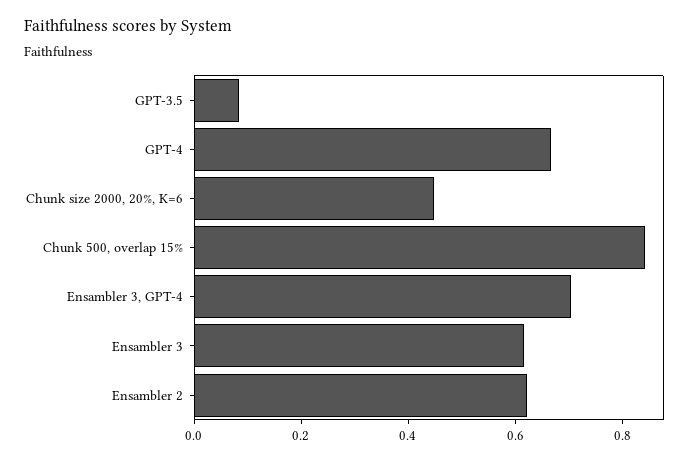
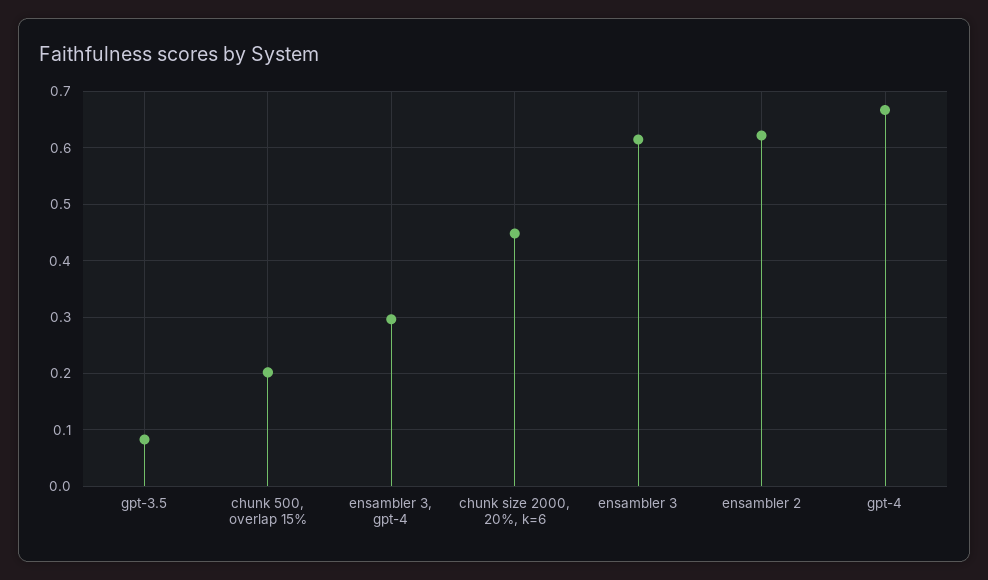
  {
    "GPT-3.5": 0.08,
    "GPT-4": 0.66,
    "Chunk size 2000, 20%, K=6": 0.44,
-   "Chunk 500, overlap 15%": 0.85,
+   "Chunk 500, overlap 15%": 0.2,
-   "Ensambler 3, GPT-4": 0.7,
+   "Ensambler 3, GPT-4": 0.3,
    "Ensambler 3": 0.62,
    "Ensambler 2": 0.62
  }

